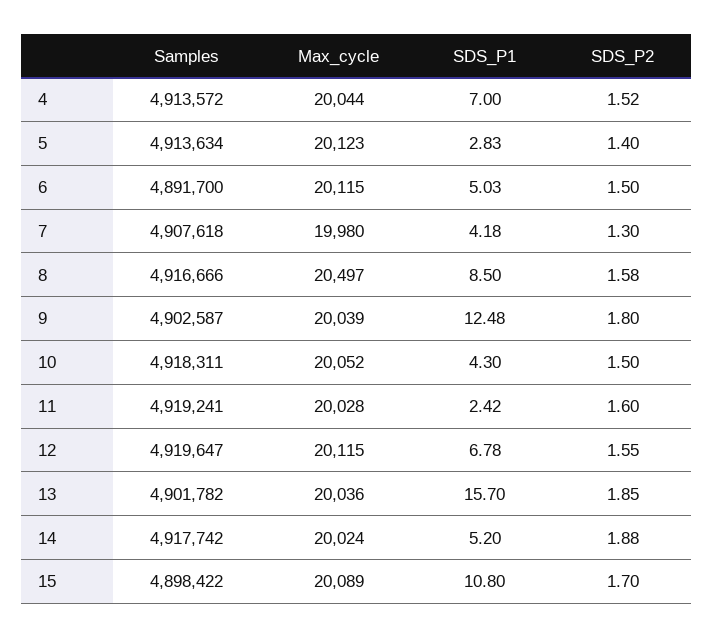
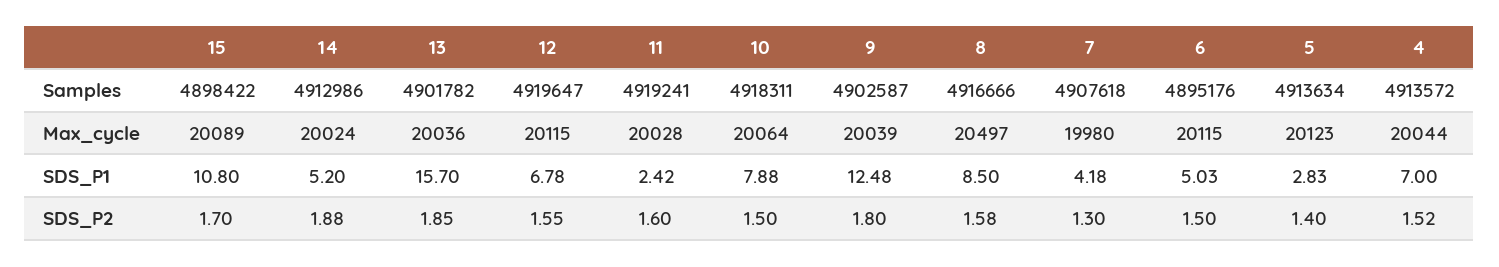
  {
    "Samples": {
      "4": 4913572,
      "5": 4913634,
-     "6": 4891700,
+     "6": 4895176,
      "7": 4907618,
      "8": 4916666,
      "9": 4902587,
      "10": 4918311,
      "11": 4919241,
      "12": 4919647,
      "13": 4901782,
-     "14": 4917742,
+     "14": 4912986,
      "15": 4898422
    },
    "Max_cycle": {
      "4": 20044,
      "5": 20123,
      "6": 20115,
      "7": 19980,
      "8": 20497,
      "9": 20039,
-     "10": 20052,
+     "10": 20064,
      "11": 20028,
      "12": 20115,
      "13": 20036,
      "14": 20024,
      "15": 20089
    },
    "SDS_P1": {
      "4": 7,
      "5": 2.83,
      "6": 5.03,
      "7": 4.18,
      "8": 8.5,
      "9": 12.48,
-     "10": 4.3,
+     "10": 7.88,
      "11": 2.42,
      "12": 6.78,
      "13": 15.7,
      "14": 5.2,
      "15": 10.8
    },
    "SDS_P2": {
      "4": 1.52,
      "5": 1.4,
      "6": 1.5,
      "7": 1.3,
      "8": 1.58,
      "9": 1.8,
      "10": 1.5,
      "11": 1.6,
      "12": 1.55,
      "13": 1.85,
      "14": 1.88,
      "15": 1.7
    }
  }

